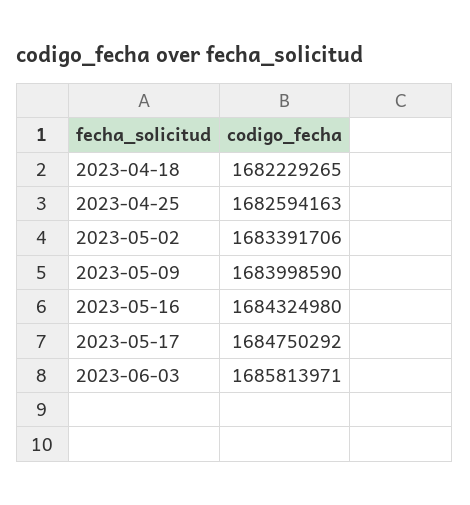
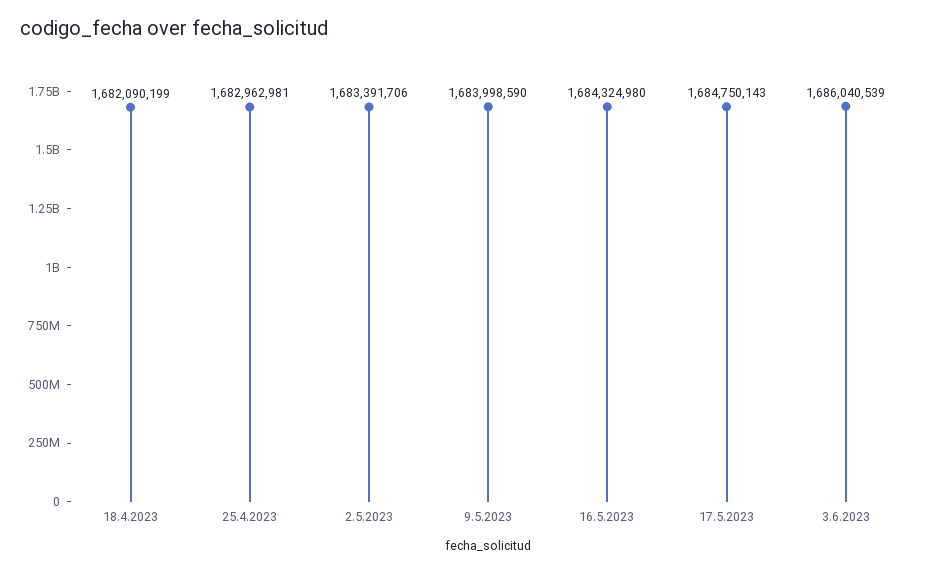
  {
-   "2023-04-18": 1682229265,
+   "2023-04-18": 1682090199,
-   "2023-04-25": 1682594163,
+   "2023-04-25": 1682962981,
    "2023-05-02": 1683391706,
    "2023-05-09": 1683998590,
    "2023-05-16": 1684324980,
-   "2023-05-17": 1684750292,
+   "2023-05-17": 1684750143,
-   "2023-06-03": 1685813971
+   "2023-06-03": 1686040539
  }

